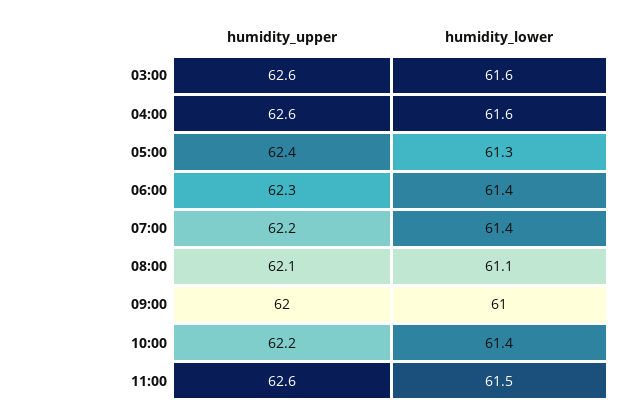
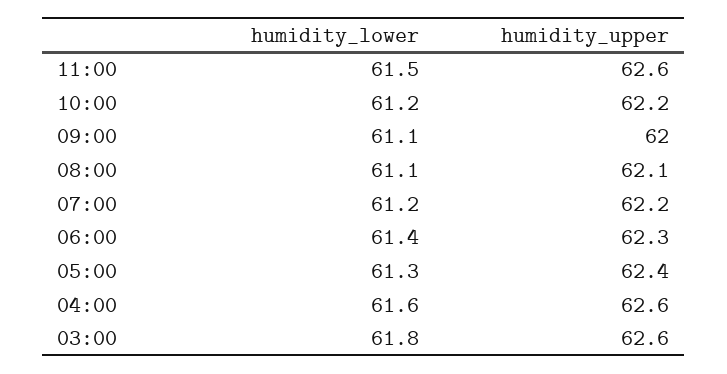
  {
    "humidity_upper": {
      "03:00": 62.6,
      "04:00": 62.6,
      "05:00": 62.4,
      "06:00": 62.3,
      "07:00": 62.2,
      "08:00": 62.1,
      "09:00": 62,
      "10:00": 62.2,
      "11:00": 62.6
    },
    "humidity_lower": {
-     "03:00": 61.6,
+     "03:00": 61.8,
      "04:00": 61.6,
      "05:00": 61.3,
      "06:00": 61.4,
-     "07:00": 61.4,
+     "07:00": 61.2,
      "08:00": 61.1,
-     "09:00": 61,
+     "09:00": 61.1,
-     "10:00": 61.4,
+     "10:00": 61.2,
      "11:00": 61.5
    }
  }

